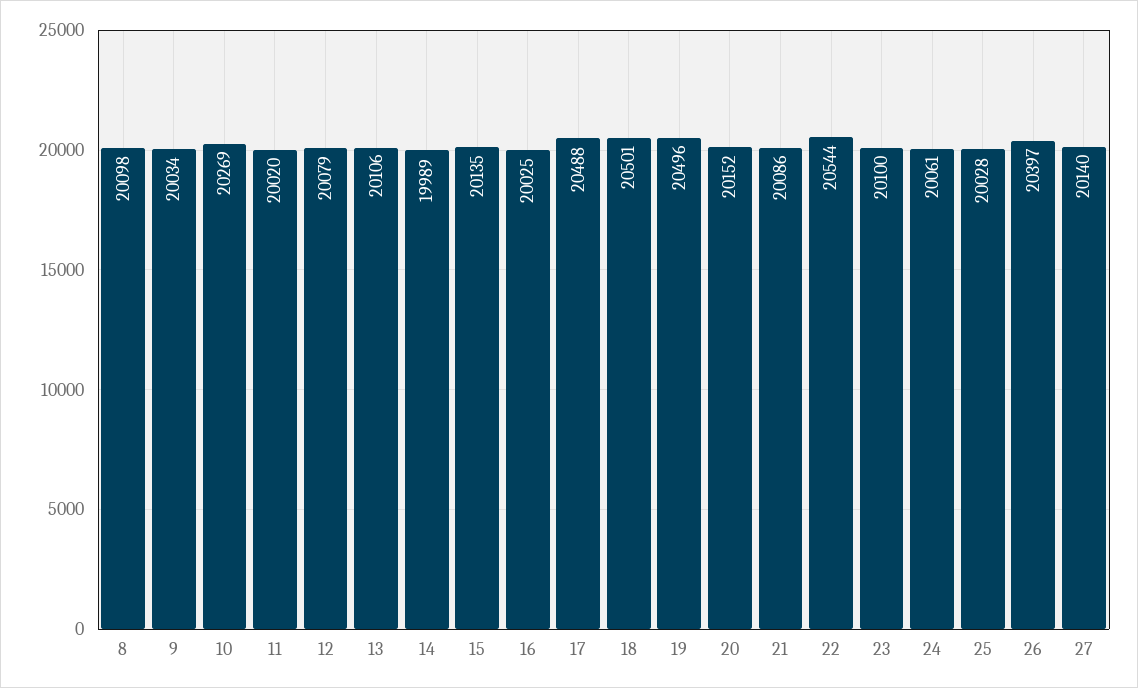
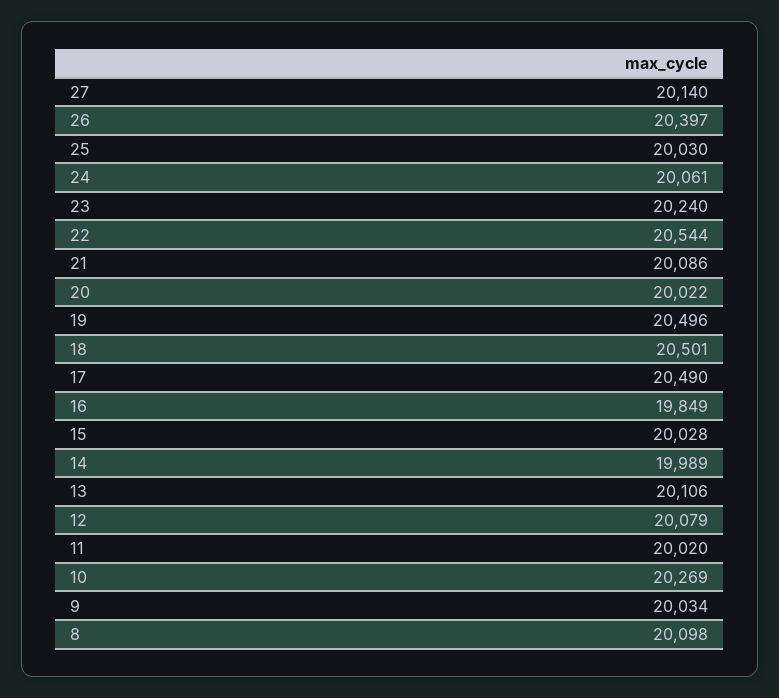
  {
    "8": 20098,
    "9": 20034,
    "10": 20269,
    "11": 20020,
    "12": 20079,
    "13": 20106,
    "14": 19989,
-   "15": 20135,
+   "15": 20028,
-   "16": 20025,
+   "16": 19849,
-   "17": 20488,
+   "17": 20490,
    "18": 20501,
    "19": 20496,
-   "20": 20152,
+   "20": 20022,
    "21": 20086,
    "22": 20544,
-   "23": 20100,
+   "23": 20240,
    "24": 20061,
-   "25": 20028,
+   "25": 20030,
    "26": 20397,
    "27": 20140
  }

